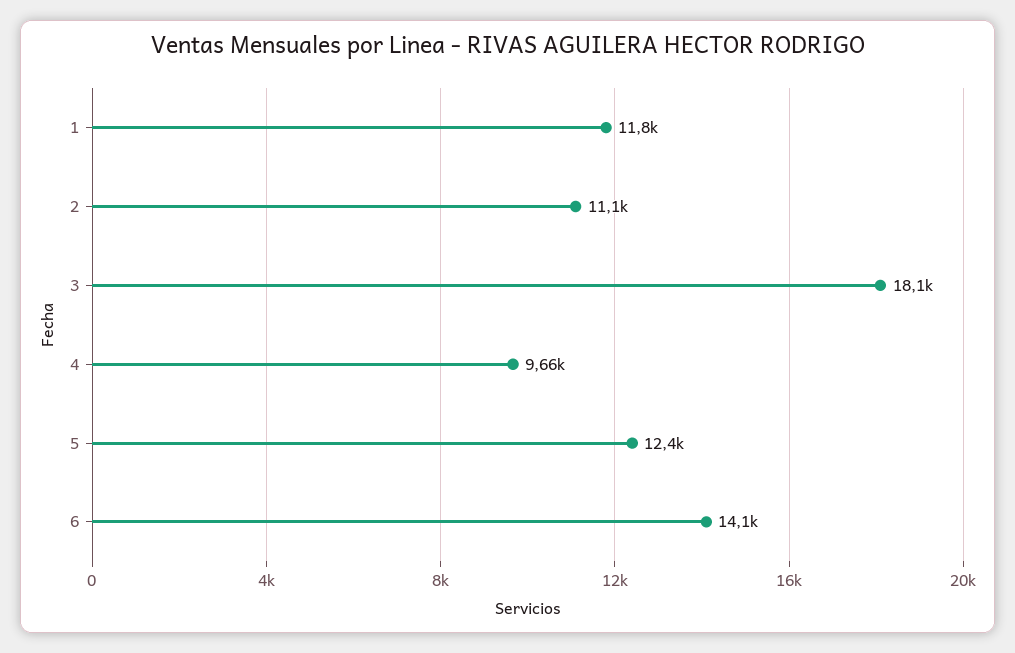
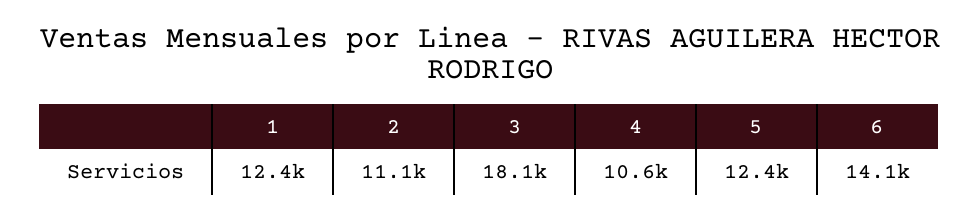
  {
-   "1": 11800,
+   "1": 12400,
    "2": 11100,
    "3": 18100,
-   "4": 9660,
+   "4": 10600,
    "5": 12400,
    "6": 14100
  }

